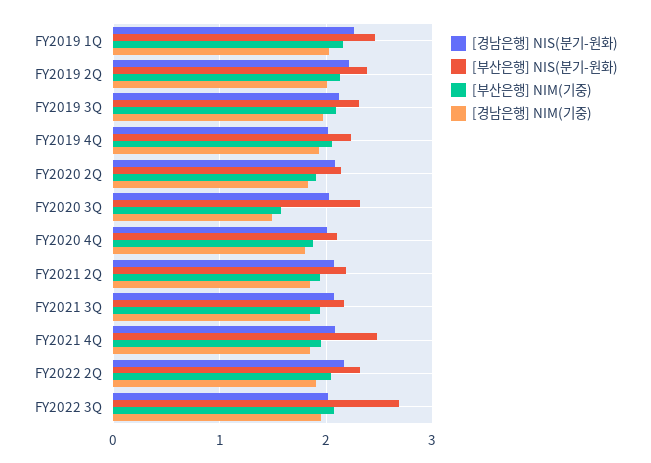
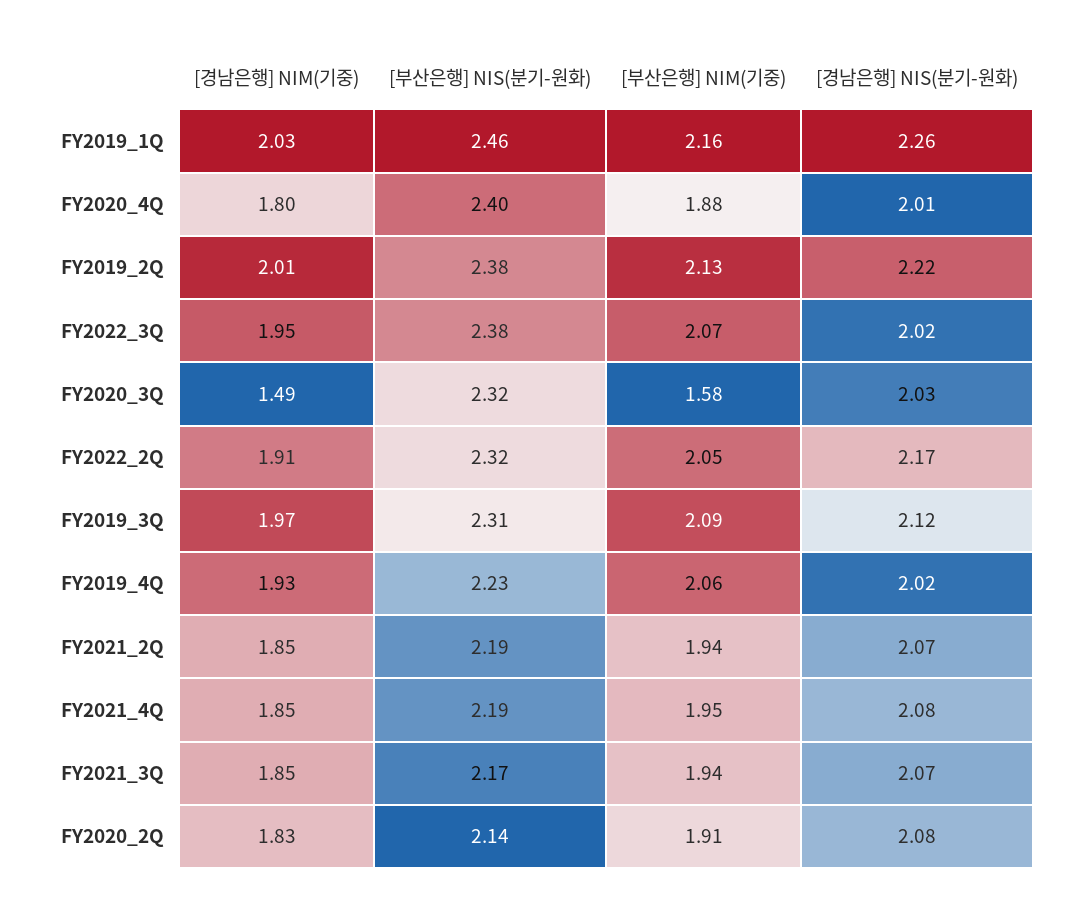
  {
    "[경남은행] NIS(분기-원화)": {
      "FY2019 1Q": 2.26,
      "FY2019 2Q": 2.22,
      "FY2019 3Q": 2.12,
      "FY2019 4Q": 2.02,
      "FY2020 2Q": 2.08,
      "FY2020 3Q": 2.03,
      "FY2020 4Q": 2.01,
      "FY2021 2Q": 2.07,
      "FY2021 3Q": 2.07,
      "FY2021 4Q": 2.08,
      "FY2022 2Q": 2.17,
      "FY2022 3Q": 2.02
    },
    "[부산은행] NIS(분기-원화)": {
      "FY2019 1Q": 2.46,
      "FY2019 2Q": 2.38,
      "FY2019 3Q": 2.31,
      "FY2019 4Q": 2.23,
      "FY2020 2Q": 2.14,
      "FY2020 3Q": 2.32,
-     "FY2020 4Q": 2.1,
+     "FY2020 4Q": 2.4,
      "FY2021 2Q": 2.19,
      "FY2021 3Q": 2.17,
-     "FY2021 4Q": 2.5,
+     "FY2021 4Q": 2.19,
      "FY2022 2Q": 2.32,
-     "FY2022 3Q": 2.7
+     "FY2022 3Q": 2.38
    },
    "[부산은행] NIM(기중)": {
      "FY2019 1Q": 2.16,
      "FY2019 2Q": 2.13,
      "FY2019 3Q": 2.09,
      "FY2019 4Q": 2.06,
      "FY2020 2Q": 1.91,
      "FY2020 3Q": 1.58,
      "FY2020 4Q": 1.88,
      "FY2021 2Q": 1.94,
      "FY2021 3Q": 1.94,
      "FY2021 4Q": 1.95,
      "FY2022 2Q": 2.05,
      "FY2022 3Q": 2.07
    },
    "[경남은행] NIM(기중)": {
      "FY2019 1Q": 2.03,
      "FY2019 2Q": 2.01,
      "FY2019 3Q": 1.97,
      "FY2019 4Q": 1.93,
      "FY2020 2Q": 1.83,
      "FY2020 3Q": 1.49,
      "FY2020 4Q": 1.8,
      "FY2021 2Q": 1.85,
      "FY2021 3Q": 1.85,
      "FY2021 4Q": 1.85,
      "FY2022 2Q": 1.91,
      "FY2022 3Q": 1.95
    }
  }

